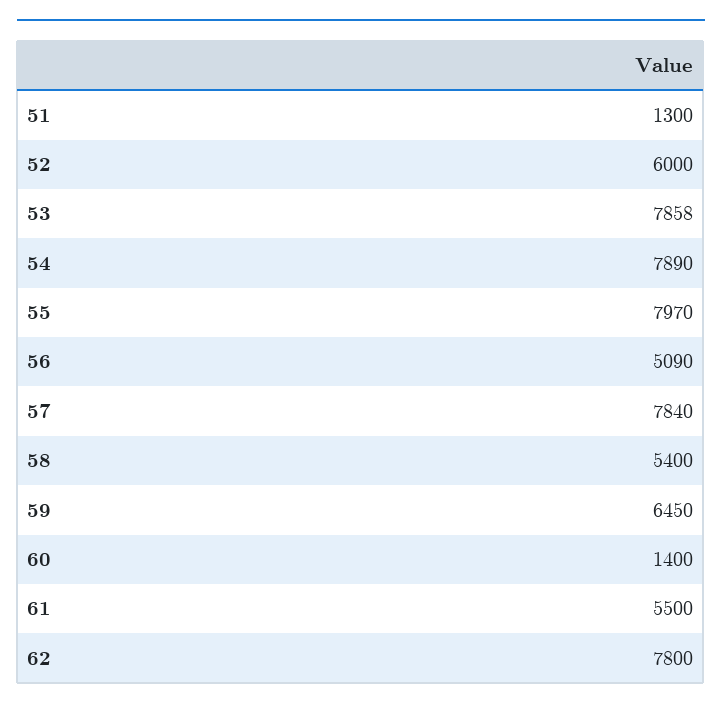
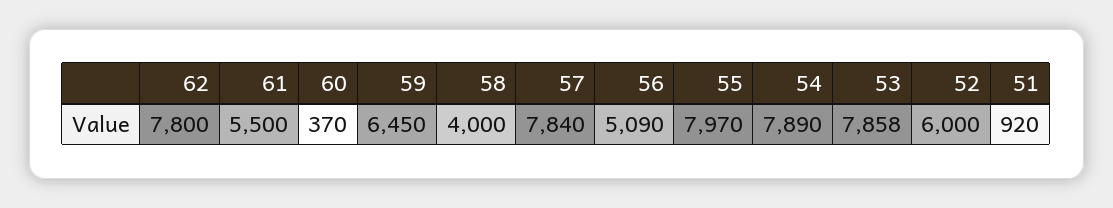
  {
-   "51": 1300,
+   "51": 920,
    "52": 6000,
    "53": 7858,
    "54": 7890,
    "55": 7970,
    "56": 5090,
    "57": 7840,
-   "58": 5400,
+   "58": 4000,
    "59": 6450,
-   "60": 1400,
+   "60": 370,
    "61": 5500,
    "62": 7800
  }

